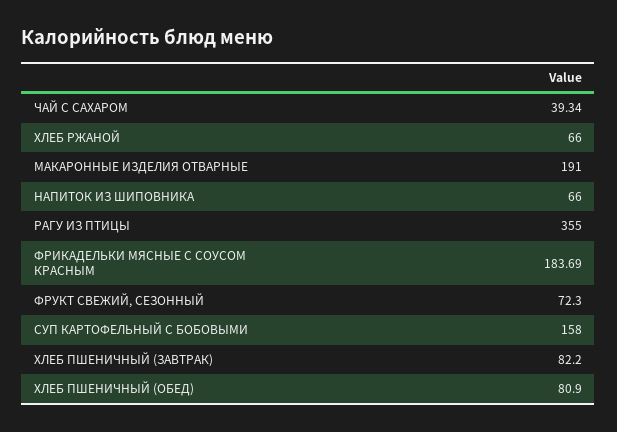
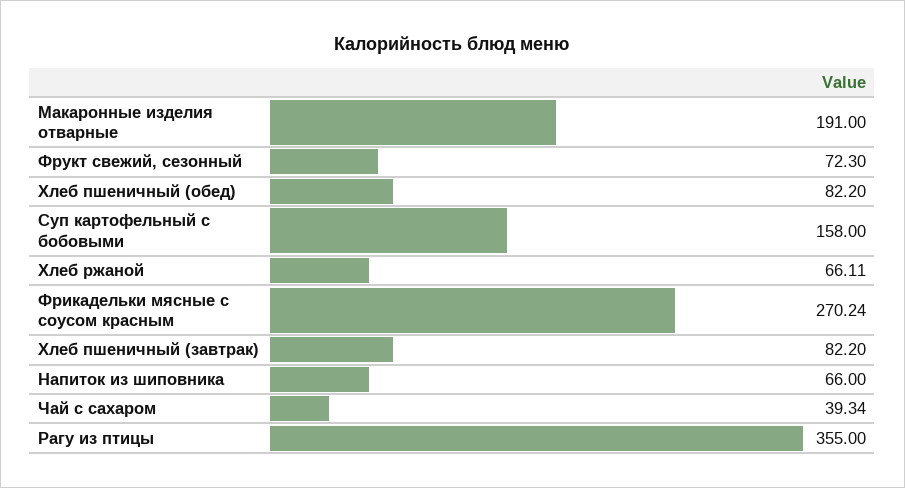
  {
    "ЧАЙ С САХАРОМ": 39.34,
-   "ХЛЕБ РЖАНОЙ": 66,
+   "ХЛЕБ РЖАНОЙ": 66.11,
    "МАКАРОННЫЕ ИЗДЕЛИЯ ОТВАРНЫЕ": 191,
    "НАПИТОК ИЗ ШИПОВНИКА": 66,
    "РАГУ ИЗ ПТИЦЫ": 355,
-   "ФРИКАДЕЛЬКИ МЯСНЫЕ С СОУСОМ КРАСНЫМ": 183.69,
+   "ФРИКАДЕЛЬКИ МЯСНЫЕ С СОУСОМ КРАСНЫМ": 270.24,
    "ФРУКТ СВЕЖИЙ, СЕЗОННЫЙ": 72.3,
    "СУП КАРТОФЕЛЬНЫЙ С БОБОВЫМИ": 158,
    "ХЛЕБ ПШЕНИЧНЫЙ (ЗАВТРАК)": 82.2,
-   "ХЛЕБ ПШЕНИЧНЫЙ (ОБЕД)": 80.9
+   "ХЛЕБ ПШЕНИЧНЫЙ (ОБЕД)": 82.2
  }

